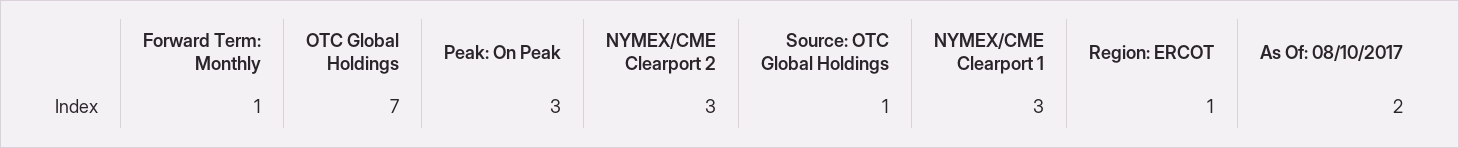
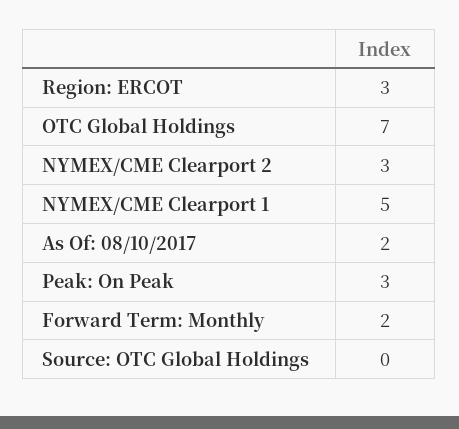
  {
-   "Forward Term: Monthly": 1,
+   "Forward Term: Monthly": 2,
    "OTC Global Holdings": 7,
    "Peak: On Peak": 3,
    "NYMEX/CME Clearport 2": 3,
-   "Source: OTC Global Holdings": 1,
+   "Source: OTC Global Holdings": 0,
-   "NYMEX/CME Clearport 1": 3,
+   "NYMEX/CME Clearport 1": 5,
-   "Region: ERCOT": 1,
+   "Region: ERCOT": 3,
    "As Of: 08/10/2017": 2
  }

